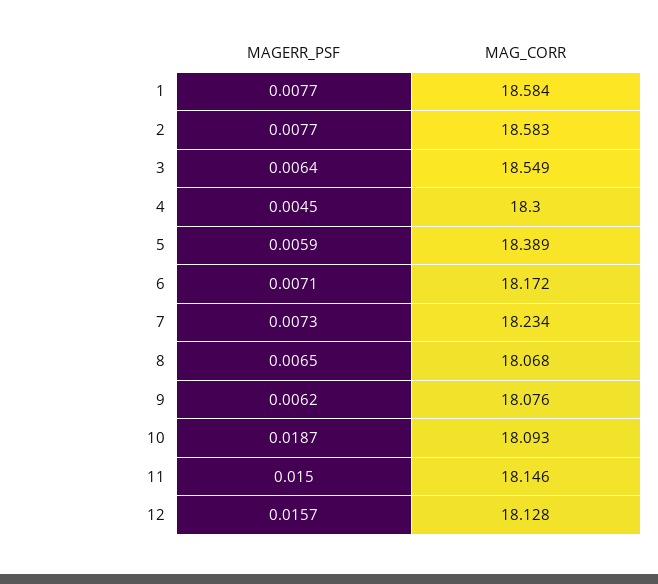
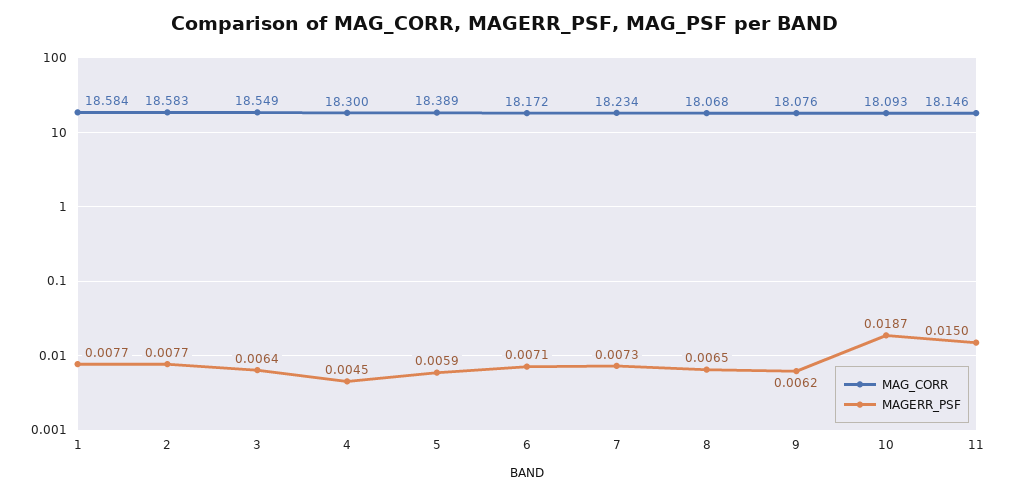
  {
    "MAGERR_PSF": {
      "1": 0.0077,
      "2": 0.0077,
      "3": 0.0064,
      "4": 0.0045,
      "5": 0.0059,
      "6": 0.0071,
      "7": 0.0073,
      "8": 0.0065,
      "9": 0.0062,
      "10": 0.0187,
-     "11": 0.015,
+     "11": 0.015
-     "12": 0.0157
    },
    "MAG_CORR": {
      "1": 18.584,
      "2": 18.583,
      "3": 18.549,
      "4": 18.3,
      "5": 18.389,
      "6": 18.172,
      "7": 18.234,
      "8": 18.068,
      "9": 18.076,
      "10": 18.093,
-     "11": 18.146,
+     "11": 18.146
-     "12": 18.128
    }
  }

